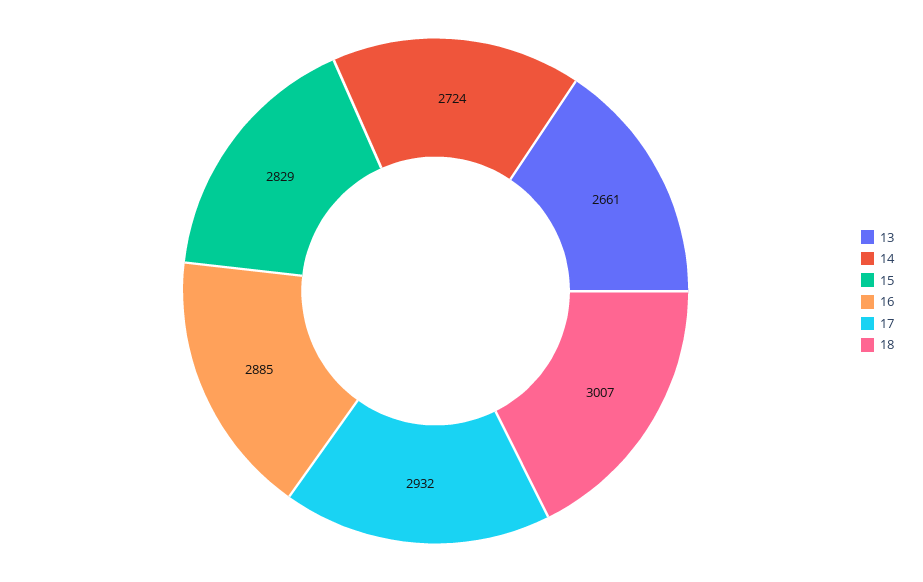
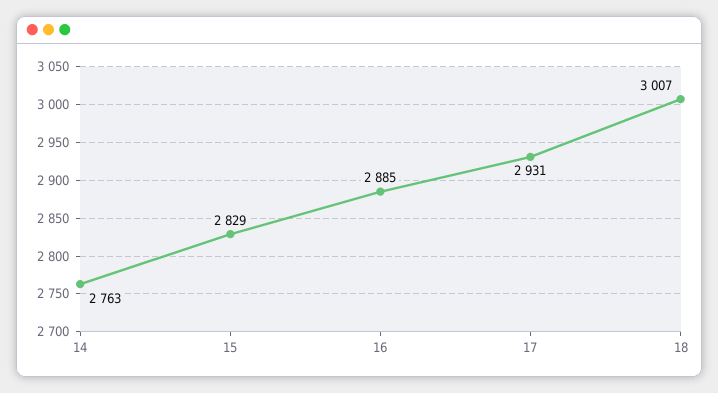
  {
-   "13": 2661,
-   "14": 2724,
+   "14": 2763,
    "15": 2829,
    "16": 2885,
-   "17": 2932,
+   "17": 2931,
    "18": 3007
  }

